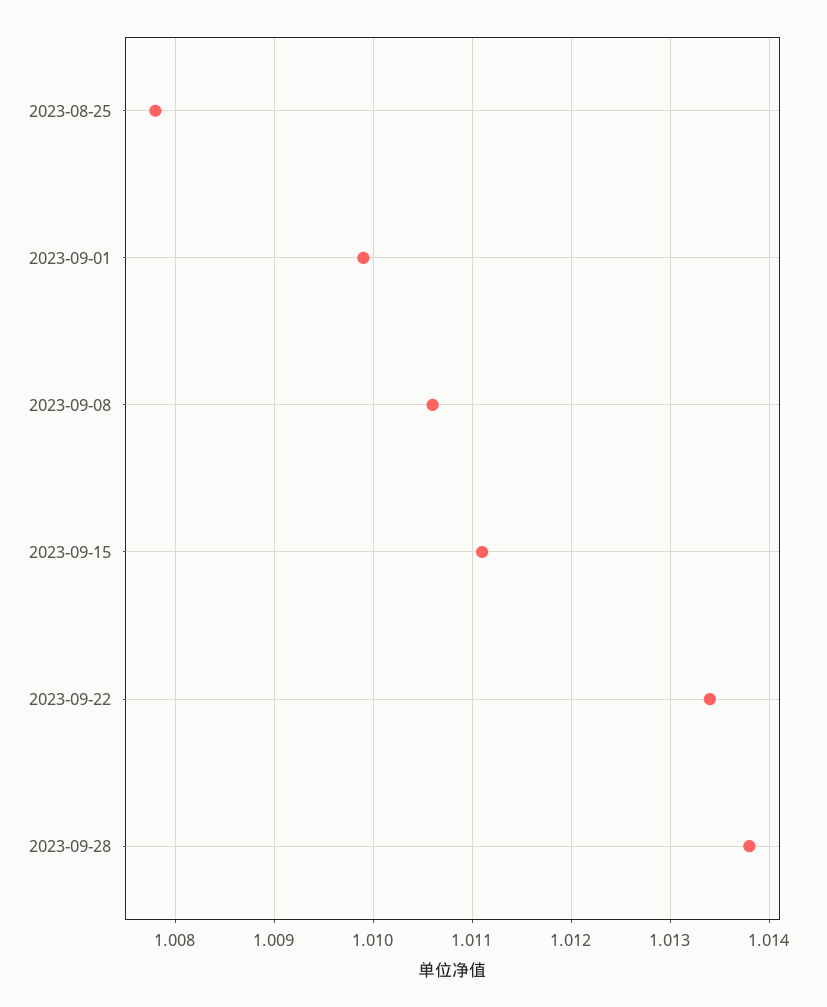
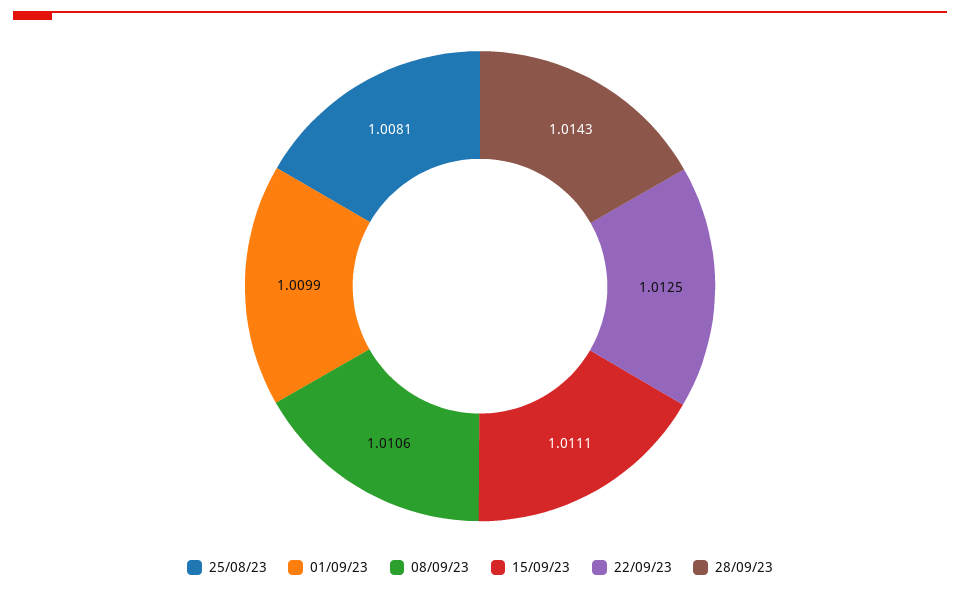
  {
-   "2023-08-25": 1.0078,
+   "2023-08-25": 1.0081,
    "2023-09-01": 1.0099,
    "2023-09-08": 1.0106,
    "2023-09-15": 1.0111,
-   "2023-09-22": 1.0134,
+   "2023-09-22": 1.0125,
-   "2023-09-28": 1.0138
+   "2023-09-28": 1.0143
  }

